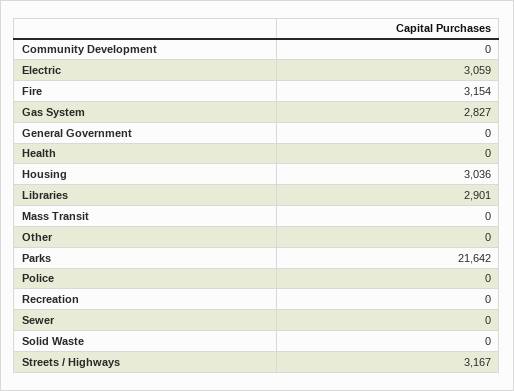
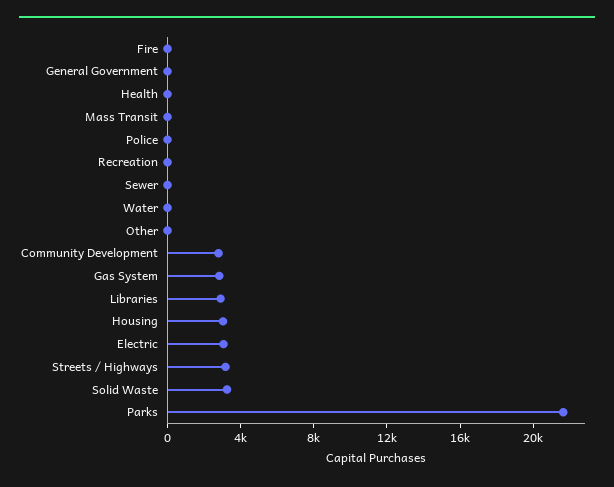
  {
-   "Community Development": 0,
+   "Community Development": 3000,
    "Electric": 3059,
-   "Fire": 3154,
+   "Fire": 0,
    "Gas System": 2827,
    "General Government": 0,
    "Health": 0,
    "Housing": 3036,
    "Libraries": 2901,
    "Mass Transit": 0,
    "Other": 0,
    "Parks": 21642,
    "Police": 0,
    "Recreation": 0,
    "Sewer": 0,
-   "Solid Waste": 0,
+   "Solid Waste": 3000,
-   "Streets / Highways": 3167
+   "Streets / Highways": 3167,
+   "Water": 0
  }

